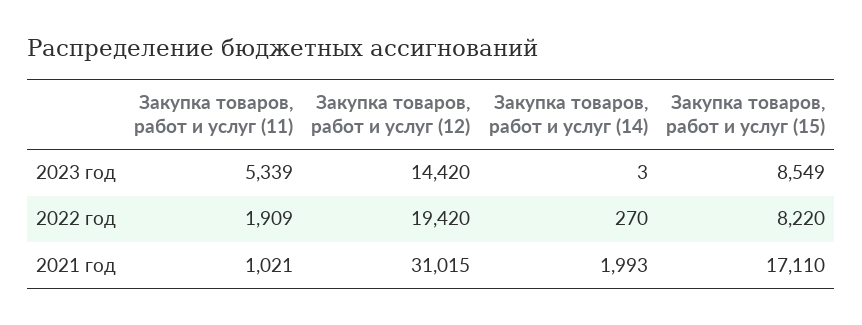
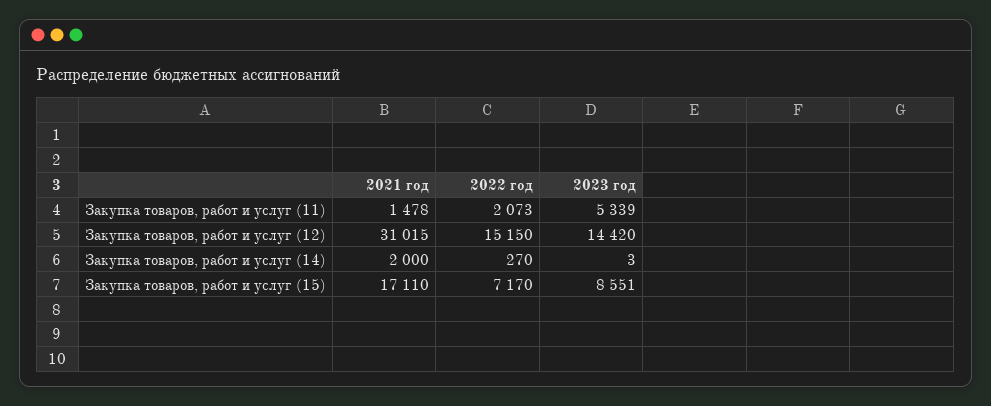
  {
    "Закупка товаров, работ и услуг (11)": {
      "2023 год": 5339,
-     "2022 год": 1909,
+     "2022 год": 2073,
-     "2021 год": 1021
+     "2021 год": 1478
    },
    "Закупка товаров, работ и услуг (12)": {
      "2023 год": 14420,
-     "2022 год": 19420,
+     "2022 год": 15150,
      "2021 год": 31015
    },
    "Закупка товаров, работ и услуг (14)": {
      "2023 год": 3,
      "2022 год": 270,
-     "2021 год": 1993
+     "2021 год": 2000
    },
    "Закупка товаров, работ и услуг (15)": {
-     "2023 год": 8549,
+     "2023 год": 8551,
-     "2022 год": 8220,
+     "2022 год": 7170,
      "2021 год": 17110
    }
  }

